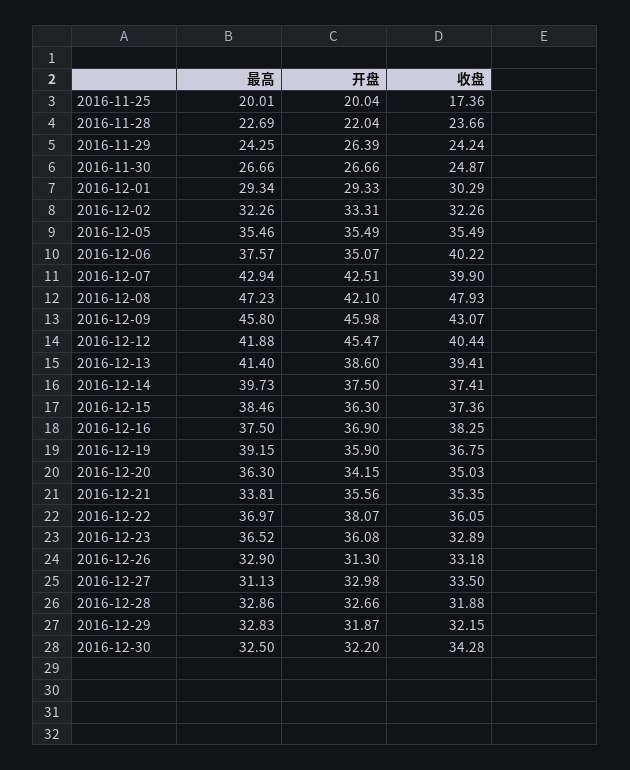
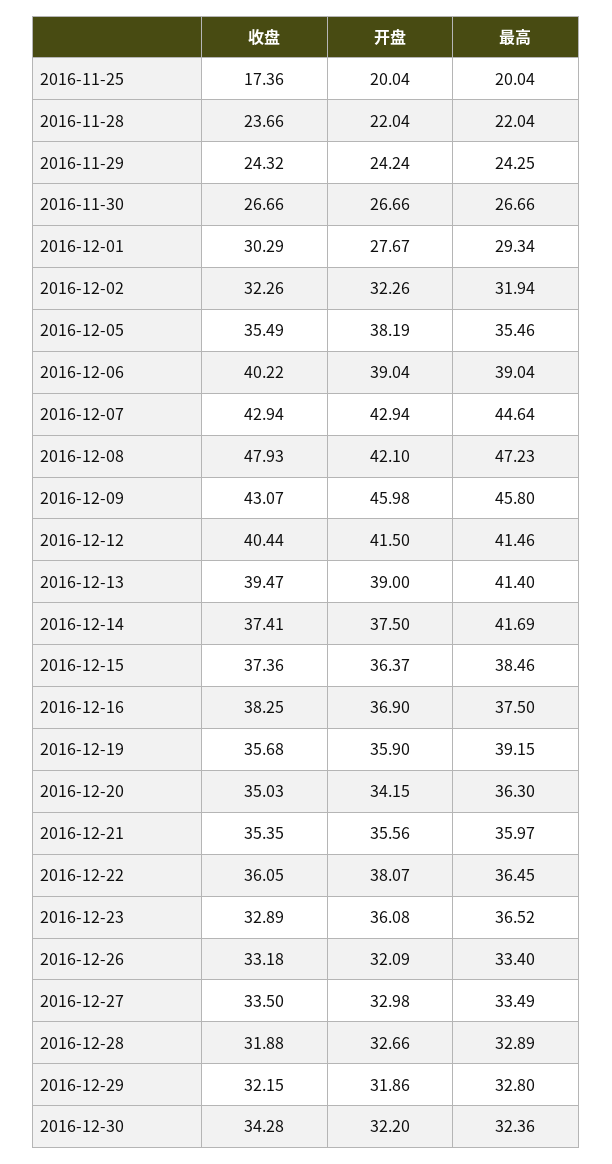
  {
    "最高": {
-     "2016-11-25": 20.01,
+     "2016-11-25": 20.04,
-     "2016-11-28": 22.69,
+     "2016-11-28": 22.04,
      "2016-11-29": 24.25,
      "2016-11-30": 26.66,
      "2016-12-01": 29.34,
-     "2016-12-02": 32.26,
+     "2016-12-02": 31.94,
      "2016-12-05": 35.46,
-     "2016-12-06": 37.57,
+     "2016-12-06": 39.04,
-     "2016-12-07": 42.94,
+     "2016-12-07": 44.64,
      "2016-12-08": 47.23,
      "2016-12-09": 45.8,
-     "2016-12-12": 41.88,
+     "2016-12-12": 41.46,
      "2016-12-13": 41.4,
-     "2016-12-14": 39.73,
+     "2016-12-14": 41.69,
      "2016-12-15": 38.46,
      "2016-12-16": 37.5,
      "2016-12-19": 39.15,
      "2016-12-20": 36.3,
-     "2016-12-21": 33.81,
+     "2016-12-21": 35.97,
-     "2016-12-22": 36.97,
+     "2016-12-22": 36.45,
      "2016-12-23": 36.52,
-     "2016-12-26": 32.9,
+     "2016-12-26": 33.4,
-     "2016-12-27": 31.13,
+     "2016-12-27": 33.49,
-     "2016-12-28": 32.86,
+     "2016-12-28": 32.89,
-     "2016-12-29": 32.83,
+     "2016-12-29": 32.8,
-     "2016-12-30": 32.5
+     "2016-12-30": 32.36
    },
    "开盘": {
      "2016-11-25": 20.04,
      "2016-11-28": 22.04,
-     "2016-11-29": 26.39,
+     "2016-11-29": 24.24,
      "2016-11-30": 26.66,
-     "2016-12-01": 29.33,
+     "2016-12-01": 27.67,
-     "2016-12-02": 33.31,
+     "2016-12-02": 32.26,
-     "2016-12-05": 35.49,
+     "2016-12-05": 38.19,
-     "2016-12-06": 35.07,
+     "2016-12-06": 39.04,
-     "2016-12-07": 42.51,
+     "2016-12-07": 42.94,
      "2016-12-08": 42.1,
      "2016-12-09": 45.98,
-     "2016-12-12": 45.47,
+     "2016-12-12": 41.5,
-     "2016-12-13": 38.6,
+     "2016-12-13": 39,
      "2016-12-14": 37.5,
-     "2016-12-15": 36.3,
+     "2016-12-15": 36.37,
      "2016-12-16": 36.9,
      "2016-12-19": 35.9,
      "2016-12-20": 34.15,
      "2016-12-21": 35.56,
      "2016-12-22": 38.07,
      "2016-12-23": 36.08,
-     "2016-12-26": 31.3,
+     "2016-12-26": 32.09,
      "2016-12-27": 32.98,
      "2016-12-28": 32.66,
-     "2016-12-29": 31.87,
+     "2016-12-29": 31.86,
      "2016-12-30": 32.2
    },
    "收盘": {
      "2016-11-25": 17.36,
      "2016-11-28": 23.66,
-     "2016-11-29": 24.24,
+     "2016-11-29": 24.32,
-     "2016-11-30": 24.87,
+     "2016-11-30": 26.66,
      "2016-12-01": 30.29,
      "2016-12-02": 32.26,
      "2016-12-05": 35.49,
      "2016-12-06": 40.22,
-     "2016-12-07": 39.9,
+     "2016-12-07": 42.94,
      "2016-12-08": 47.93,
      "2016-12-09": 43.07,
      "2016-12-12": 40.44,
-     "2016-12-13": 39.41,
+     "2016-12-13": 39.47,
      "2016-12-14": 37.41,
      "2016-12-15": 37.36,
      "2016-12-16": 38.25,
-     "2016-12-19": 36.75,
+     "2016-12-19": 35.68,
      "2016-12-20": 35.03,
      "2016-12-21": 35.35,
      "2016-12-22": 36.05,
      "2016-12-23": 32.89,
      "2016-12-26": 33.18,
      "2016-12-27": 33.5,
      "2016-12-28": 31.88,
      "2016-12-29": 32.15,
      "2016-12-30": 34.28
    }
  }

